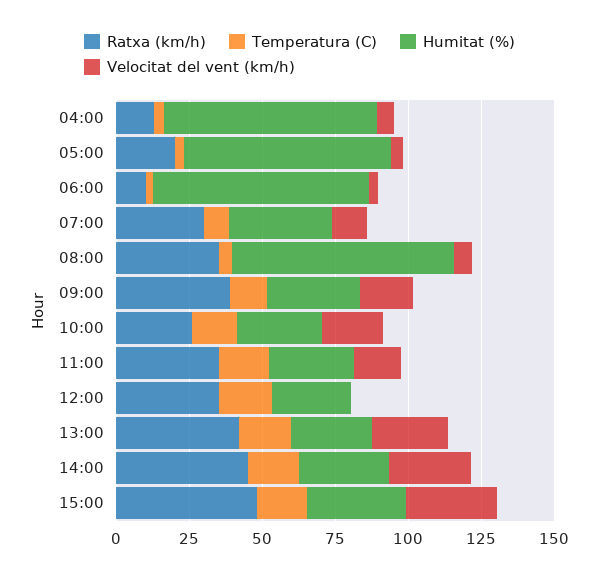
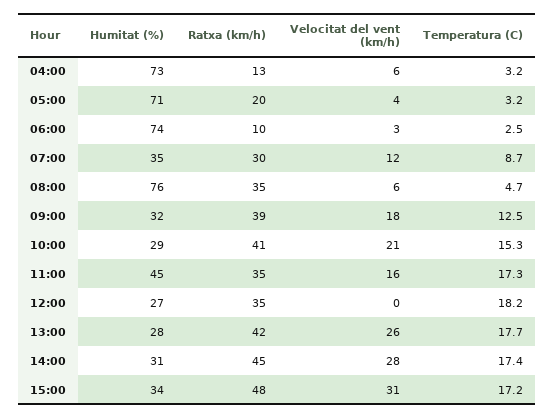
  {
    "Ratxa (km/h)": {
      "04:00": 13,
      "05:00": 20,
      "06:00": 10,
      "07:00": 30,
      "08:00": 35,
      "09:00": 39,
-     "10:00": 25,
+     "10:00": 41,
      "11:00": 35,
      "12:00": 35,
      "13:00": 42,
      "14:00": 45,
      "15:00": 48
    },
    "Temperatura (C)": {
      "04:00": 3.2,
      "05:00": 3.2,
      "06:00": 2.5,
      "07:00": 8.7,
      "08:00": 4.7,
      "09:00": 12.5,
      "10:00": 15.3,
      "11:00": 17.3,
      "12:00": 18.2,
      "13:00": 17.7,
      "14:00": 17.4,
      "15:00": 17.2
    },
    "Humitat (%)": {
      "04:00": 73,
      "05:00": 71,
      "06:00": 74,
      "07:00": 35,
      "08:00": 76,
      "09:00": 32,
      "10:00": 29,
-     "11:00": 30,
+     "11:00": 45,
      "12:00": 27,
      "13:00": 28,
      "14:00": 31,
      "15:00": 34
    },
    "Velocitat del vent (km/h)": {
      "04:00": 6,
      "05:00": 4,
      "06:00": 3,
      "07:00": 12,
      "08:00": 6,
      "09:00": 18,
      "10:00": 21,
      "11:00": 16,
      "12:00": 0,
      "13:00": 26,
      "14:00": 28,
      "15:00": 31
    }
  }

